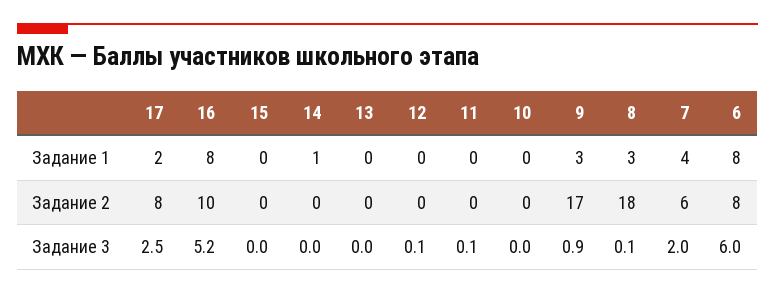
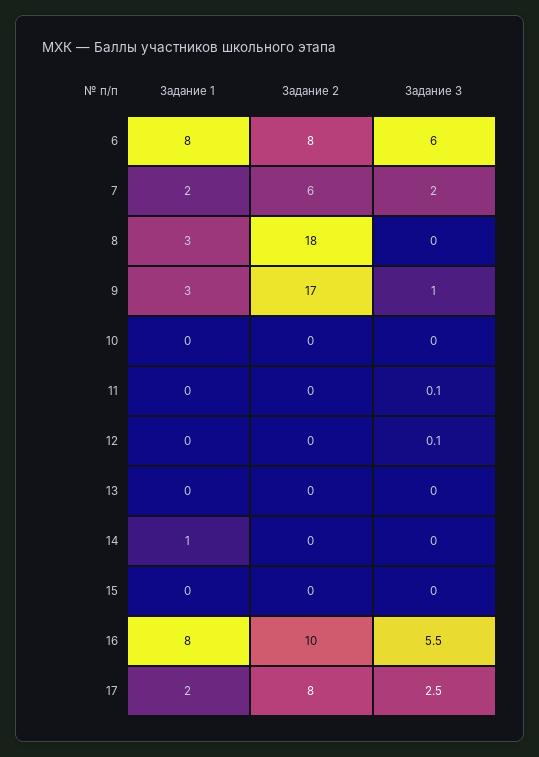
  {
    "17": {
      "Задание 1": 2,
      "Задание 2": 8,
      "Задание 3": 2.5
    },
    "16": {
      "Задание 1": 8,
      "Задание 2": 10,
-     "Задание 3": 5.2
+     "Задание 3": 5.5
    },
    "15": {
      "Задание 1": 0,
      "Задание 2": 0,
      "Задание 3": 0
    },
    "14": {
      "Задание 1": 1,
      "Задание 2": 0,
      "Задание 3": 0
    },
    "13": {
      "Задание 1": 0,
      "Задание 2": 0,
      "Задание 3": 0
    },
    "12": {
      "Задание 1": 0,
      "Задание 2": 0,
      "Задание 3": 0.1
    },
    "11": {
      "Задание 1": 0,
      "Задание 2": 0,
      "Задание 3": 0.1
    },
    "10": {
      "Задание 1": 0,
      "Задание 2": 0,
      "Задание 3": 0
    },
    "9": {
      "Задание 1": 3,
      "Задание 2": 17,
-     "Задание 3": 0.9
+     "Задание 3": 1
    },
    "8": {
      "Задание 1": 3,
      "Задание 2": 18,
-     "Задание 3": 0.1
+     "Задание 3": 0
    },
    "7": {
-     "Задание 1": 4,
+     "Задание 1": 2,
      "Задание 2": 6,
      "Задание 3": 2
    },
    "6": {
      "Задание 1": 8,
      "Задание 2": 8,
      "Задание 3": 6
    }
  }

